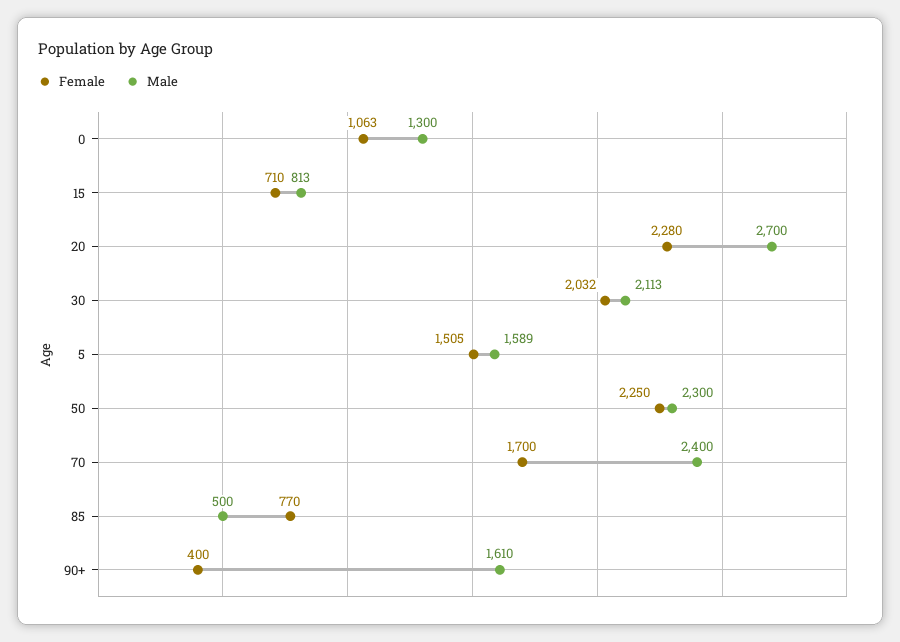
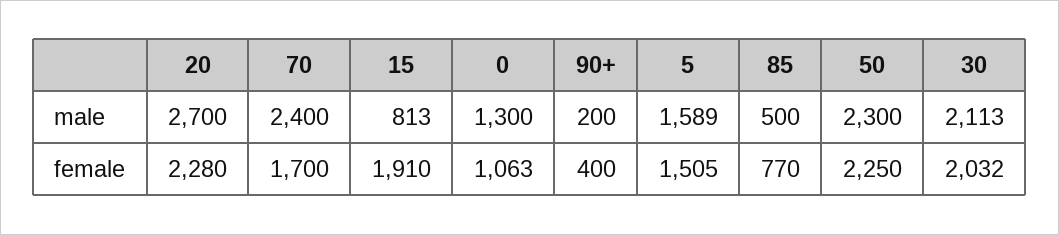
  {
    "Female": {
      "0": 1063,
-     "15": 710,
+     "15": 1910,
      "20": 2280,
      "30": 2032,
      "5": 1505,
      "50": 2250,
      "70": 1700,
      "85": 770,
      "90+": 400
    },
    "Male": {
      "0": 1300,
      "15": 813,
      "20": 2700,
      "30": 2113,
      "5": 1589,
      "50": 2300,
      "70": 2400,
      "85": 500,
-     "90+": 1610
+     "90+": 200
    }
  }

